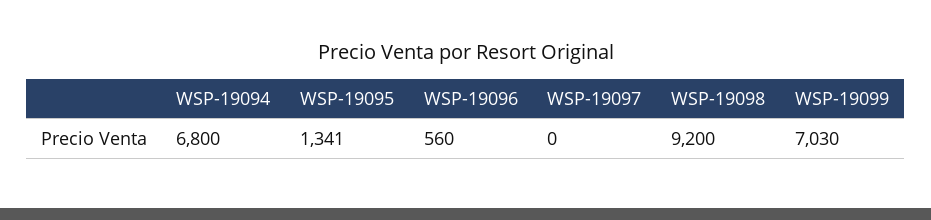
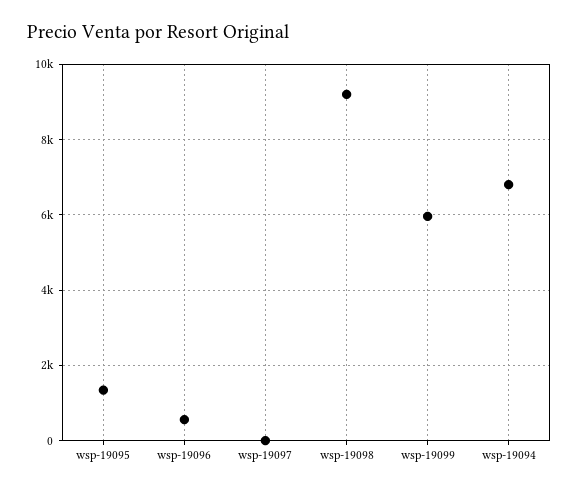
  {
    "WSP-19094": 6800,
    "WSP-19095": 1341,
    "WSP-19096": 560,
    "WSP-19097": 0,
    "WSP-19098": 9200,
-   "WSP-19099": 7030
+   "WSP-19099": 6000
  }

